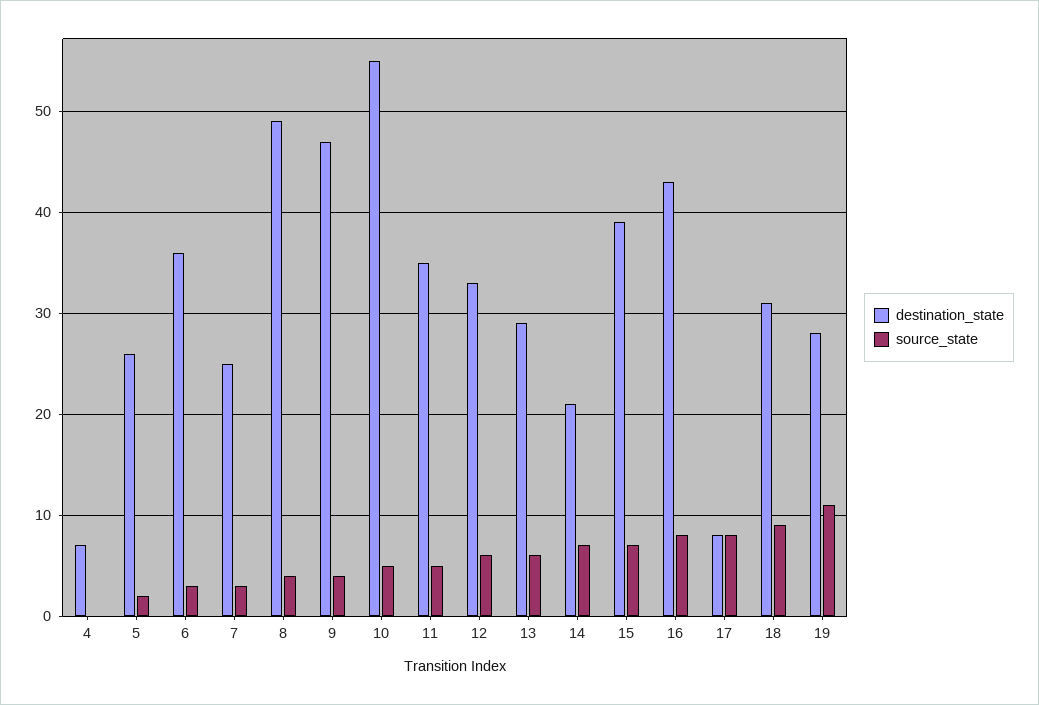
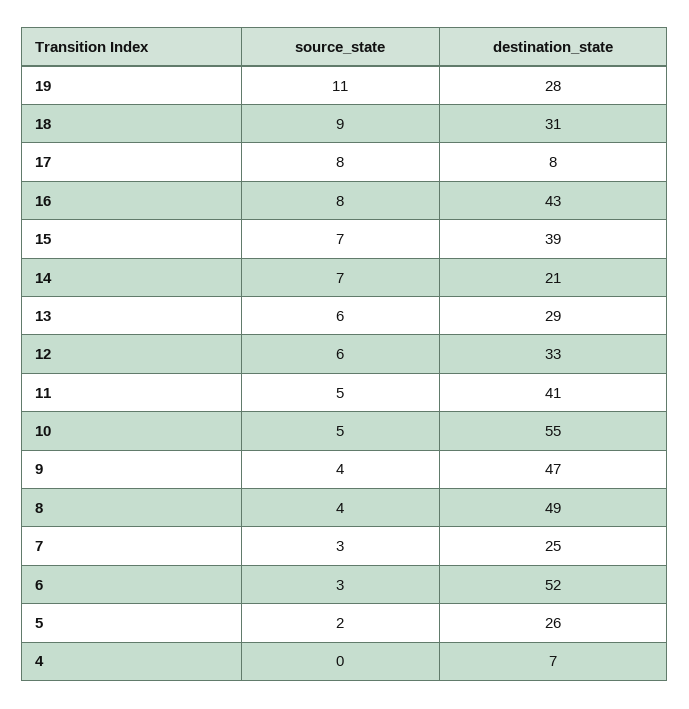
  {
    "destination_state": {
      "4": 7,
      "5": 26,
-     "6": 36,
+     "6": 52,
      "7": 25,
      "8": 49,
      "9": 47,
      "10": 55,
-     "11": 35,
+     "11": 41,
      "12": 33,
      "13": 29,
      "14": 21,
      "15": 39,
      "16": 43,
      "17": 8,
      "18": 31,
      "19": 28
    },
    "source_state": {
      "4": 0,
      "5": 2,
      "6": 3,
      "7": 3,
      "8": 4,
      "9": 4,
      "10": 5,
      "11": 5,
      "12": 6,
      "13": 6,
      "14": 7,
      "15": 7,
      "16": 8,
      "17": 8,
      "18": 9,
      "19": 11
    }
  }

